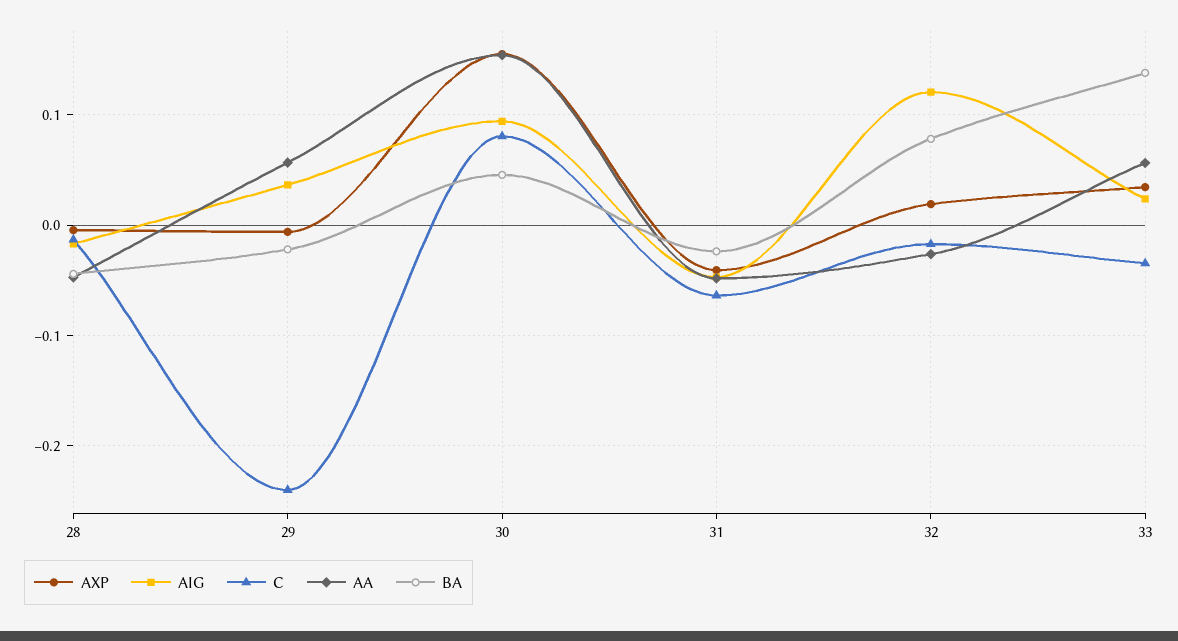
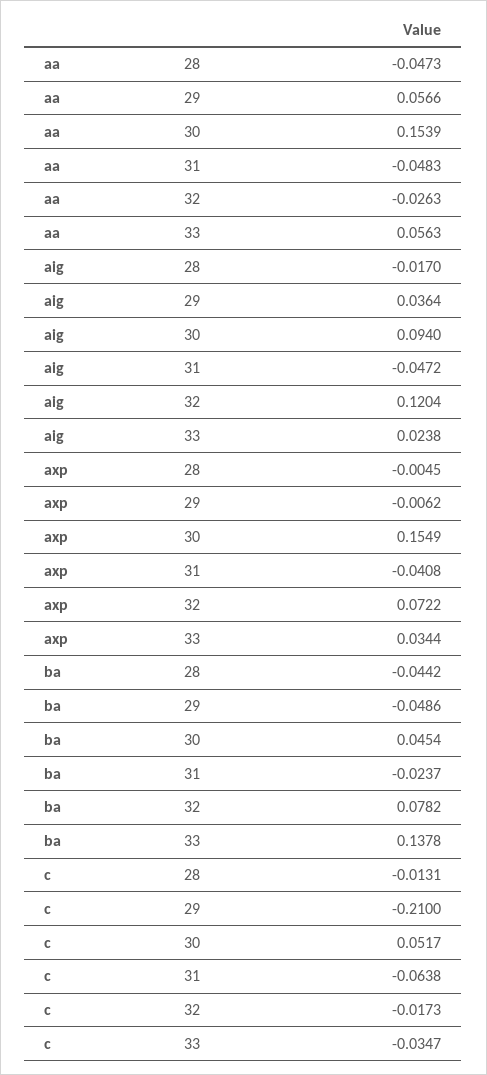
  {
    "AXP": {
      "28": -0.0045,
      "29": -0.0062,
      "30": 0.1549,
      "31": -0.0408,
-     "32": 0.02,
+     "32": 0.0722,
      "33": 0.0344
    },
    "AIG": {
      "28": -0.017,
      "29": 0.0364,
      "30": 0.094,
      "31": -0.0472,
      "32": 0.1204,
      "33": 0.0238
    },
    "C": {
      "28": -0.0131,
-     "29": -0.24,
+     "29": -0.21,
-     "30": 0.08,
+     "30": 0.0517,
      "31": -0.0638,
      "32": -0.0173,
      "33": -0.0347
    },
    "AA": {
      "28": -0.0473,
      "29": 0.0566,
      "30": 0.1539,
      "31": -0.0483,
      "32": -0.0263,
      "33": 0.0563
    },
    "BA": {
      "28": -0.0442,
-     "29": -0.02,
+     "29": -0.0486,
      "30": 0.0454,
      "31": -0.0237,
      "32": 0.0782,
      "33": 0.1378
    }
  }

